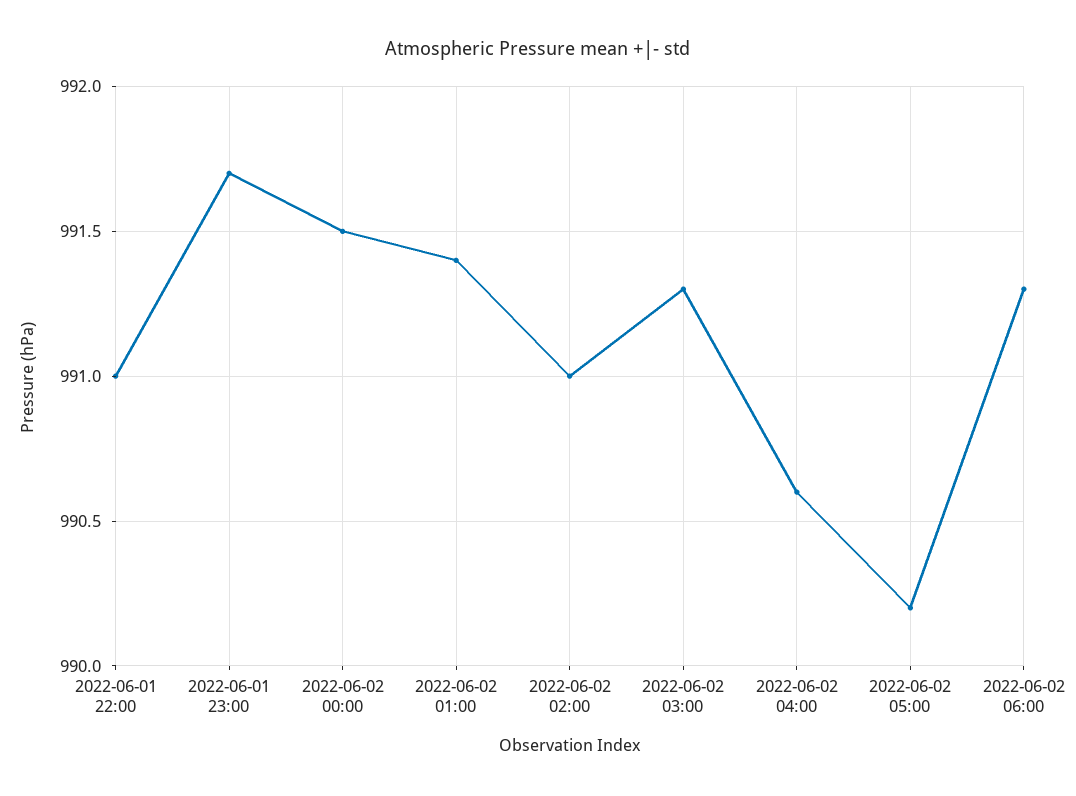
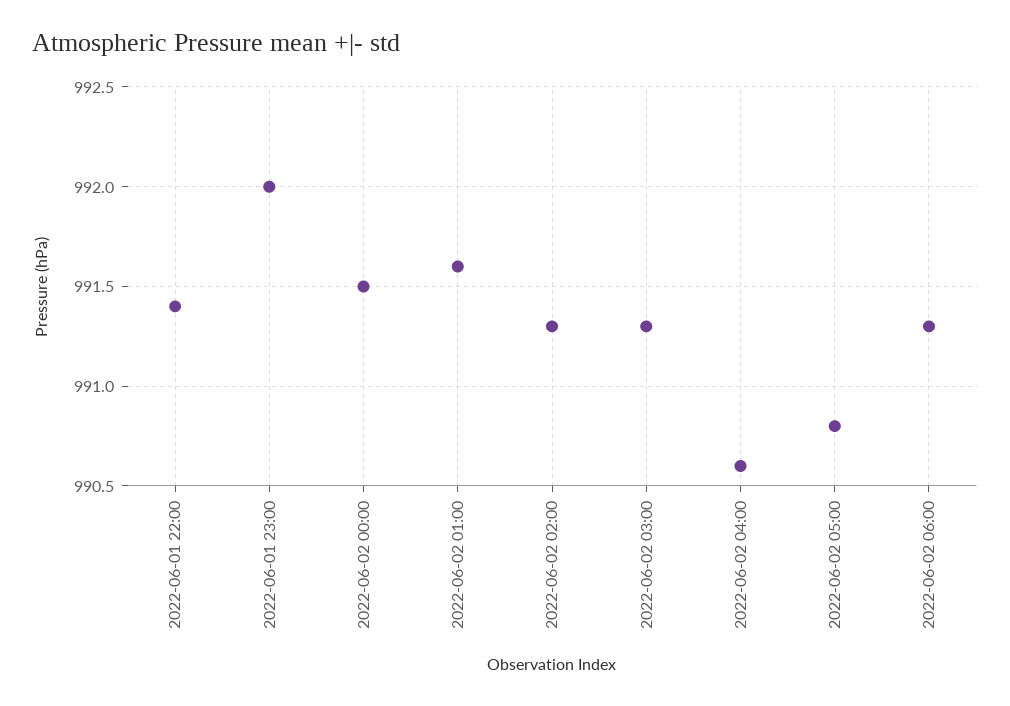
  {
-   "2022-06-01 22:00": 991,
+   "2022-06-01 22:00": 991.4,
-   "2022-06-01 23:00": 991.7,
+   "2022-06-01 23:00": 992,
    "2022-06-02 00:00": 991.5,
-   "2022-06-02 01:00": 991.4,
+   "2022-06-02 01:00": 991.6,
-   "2022-06-02 02:00": 991,
+   "2022-06-02 02:00": 991.3,
    "2022-06-02 03:00": 991.3,
    "2022-06-02 04:00": 990.6,
-   "2022-06-02 05:00": 990.2,
+   "2022-06-02 05:00": 990.8,
    "2022-06-02 06:00": 991.3
  }

